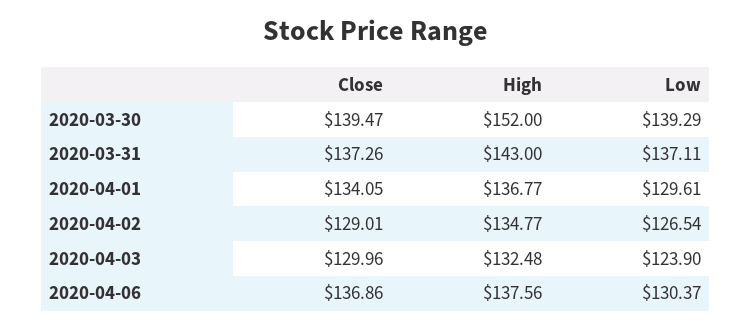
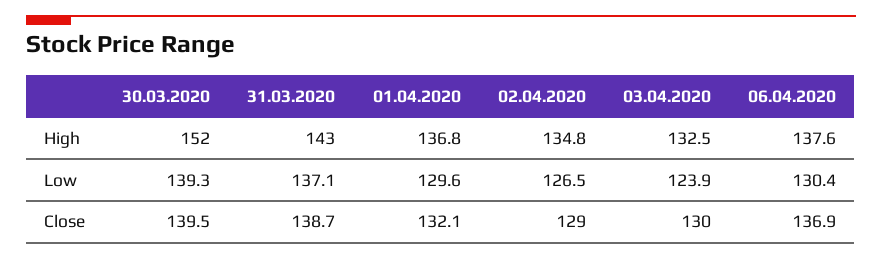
  {
    "Close": {
      "2020-03-30": 139.47,
-     "2020-03-31": 137.26,
+     "2020-03-31": 138.7,
-     "2020-04-01": 134.05,
+     "2020-04-01": 132.1,
      "2020-04-02": 129.01,
      "2020-04-03": 129.96,
      "2020-04-06": 136.86
    },
    "High": {
      "2020-03-30": 152,
      "2020-03-31": 143,
      "2020-04-01": 136.77,
      "2020-04-02": 134.77,
      "2020-04-03": 132.48,
      "2020-04-06": 137.56
    },
    "Low": {
      "2020-03-30": 139.29,
      "2020-03-31": 137.11,
      "2020-04-01": 129.61,
      "2020-04-02": 126.54,
      "2020-04-03": 123.9,
      "2020-04-06": 130.37
    }
  }

